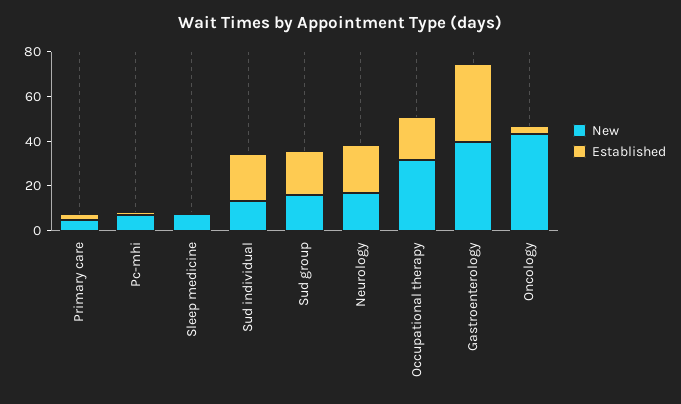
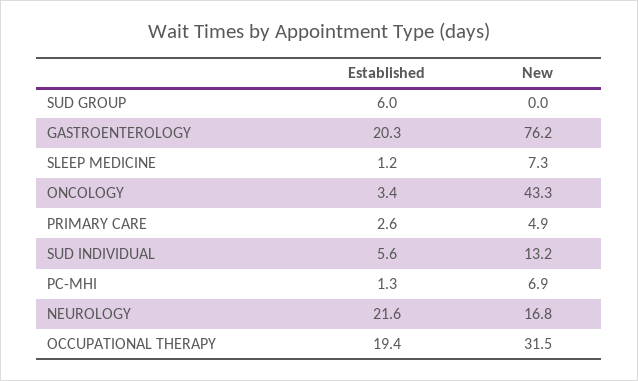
  {
    "New": {
      "Primary care": 4.9,
      "Pc-mhi": 6.9,
      "Sleep medicine": 7.3,
      "Sud individual": 13.2,
-     "Sud group": 15,
+     "Sud group": 0,
      "Neurology": 16.8,
      "Occupational therapy": 31.5,
-     "Gastroenterology": 40,
+     "Gastroenterology": 76.2,
      "Oncology": 43.3
    },
    "Established": {
      "Primary care": 2.6,
      "Pc-mhi": 1.3,
      "Sleep medicine": 1.2,
-     "Sud individual": 20,
+     "Sud individual": 5.6,
-     "Sud group": 20,
+     "Sud group": 6,
      "Neurology": 21.6,
      "Occupational therapy": 19.4,
-     "Gastroenterology": 35,
+     "Gastroenterology": 20.3,
      "Oncology": 3.4
    }
  }

